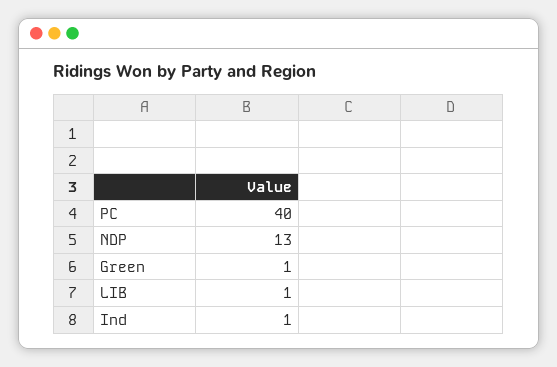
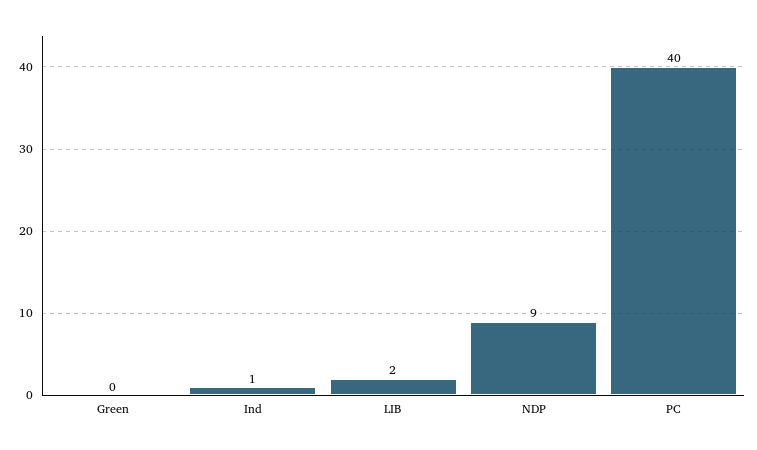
  {
    "PC": 40,
-   "NDP": 13,
+   "NDP": 9,
-   "Green": 1,
+   "Green": 0,
-   "LIB": 1,
+   "LIB": 2,
    "Ind": 1
  }

